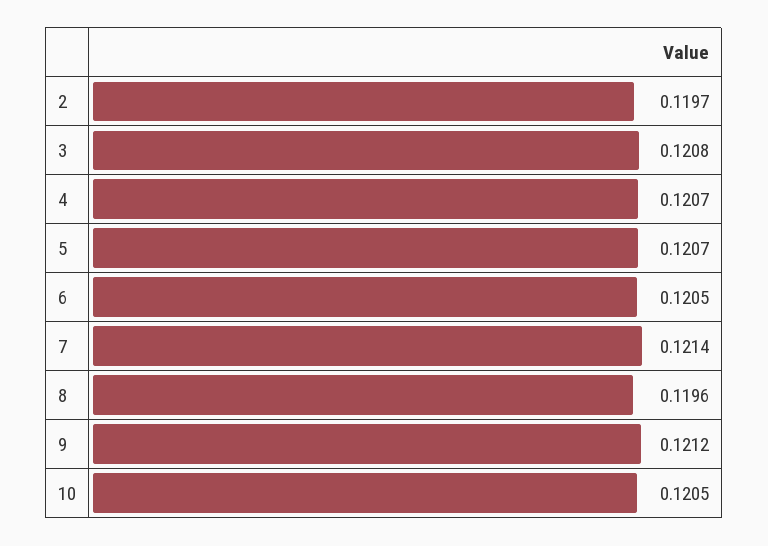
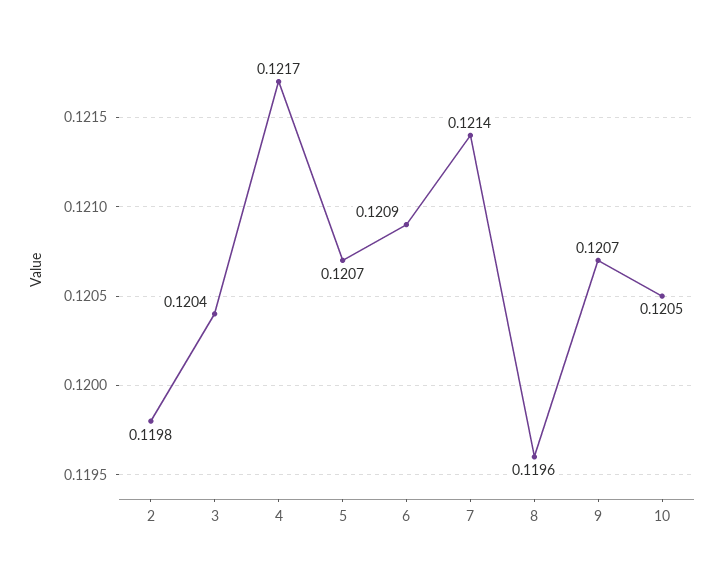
  {
-   "2": 0.1197,
+   "2": 0.1198,
-   "3": 0.1208,
+   "3": 0.1204,
-   "4": 0.1207,
+   "4": 0.1217,
    "5": 0.1207,
-   "6": 0.1205,
+   "6": 0.1209,
    "7": 0.1214,
    "8": 0.1196,
-   "9": 0.1212,
+   "9": 0.1207,
    "10": 0.1205
  }

